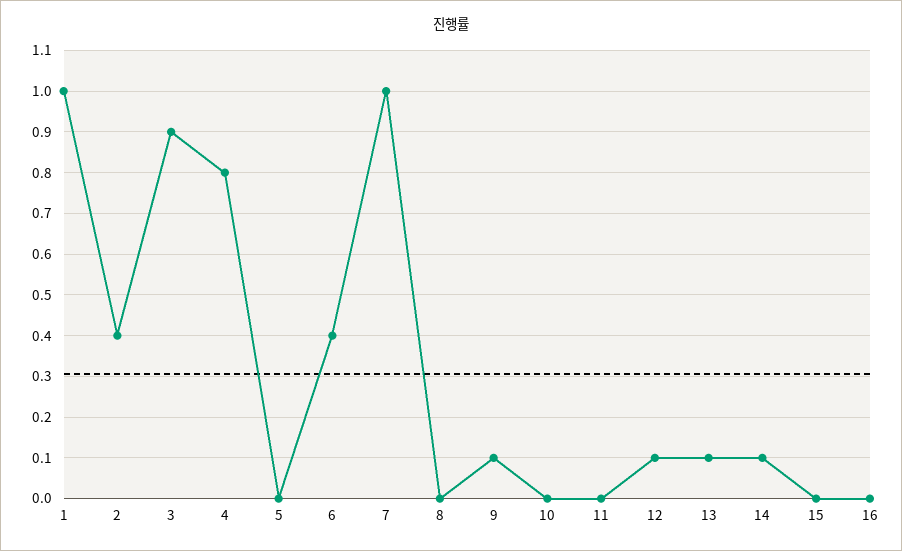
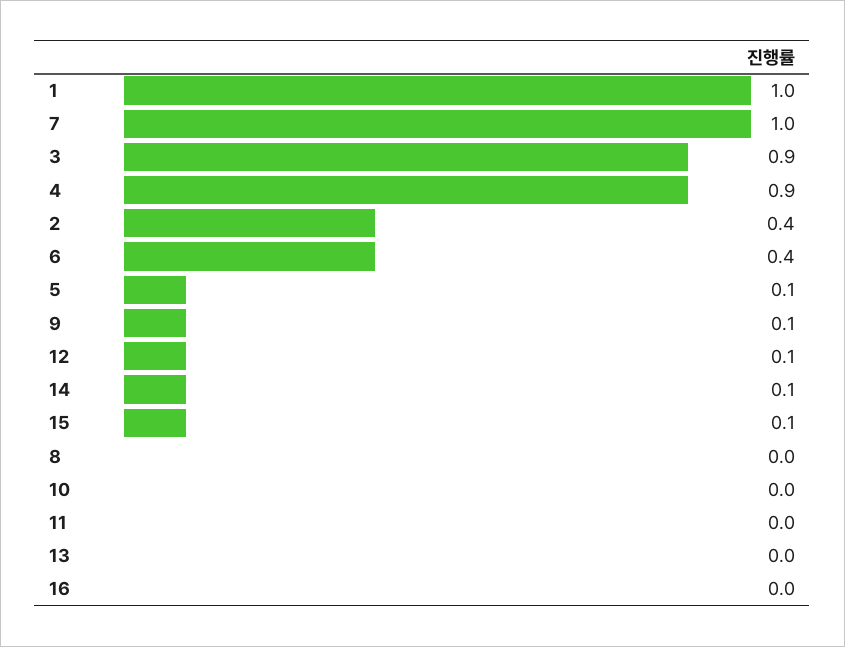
  {
    "1": 1,
    "2": 0.4,
    "3": 0.9,
-   "4": 0.8,
+   "4": 0.9,
-   "5": 0,
+   "5": 0.1,
    "6": 0.4,
    "7": 1,
    "8": 0,
    "9": 0.1,
    "10": 0,
    "11": 0,
    "12": 0.1,
-   "13": 0.1,
+   "13": 0,
    "14": 0.1,
-   "15": 0,
+   "15": 0.1,
    "16": 0
  }

